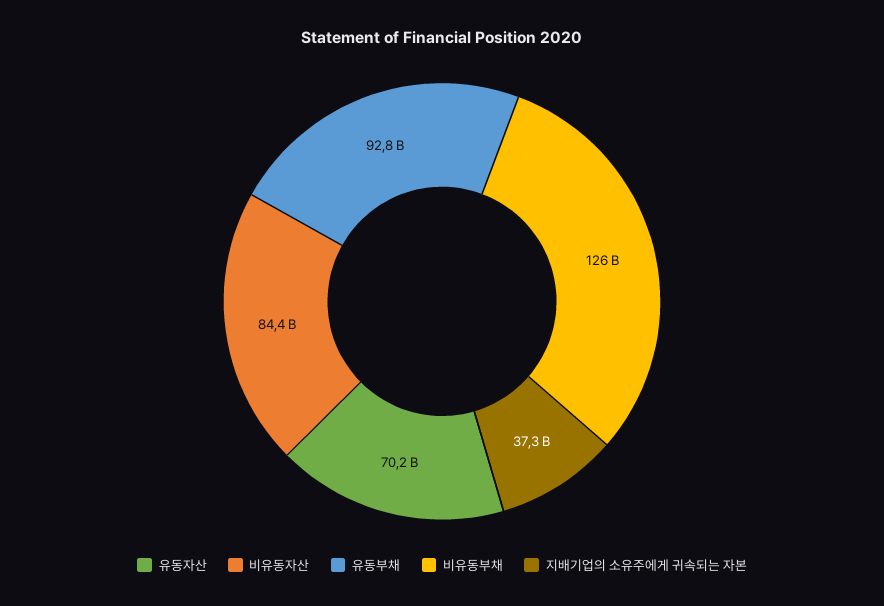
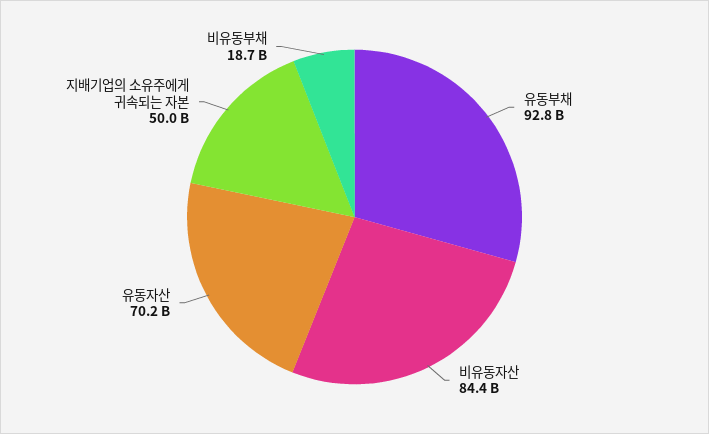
  {
    "유동자산": 70200000000,
    "비유동자산": 84400000000,
    "유동부채": 92800000000,
-   "비유동부채": 126000000000,
+   "비유동부채": 18700000000,
-   "지배기업의 소유주에게 귀속되는 자본": 37300000000
+   "지배기업의 소유주에게 귀속되는 자본": 50000000000
  }

